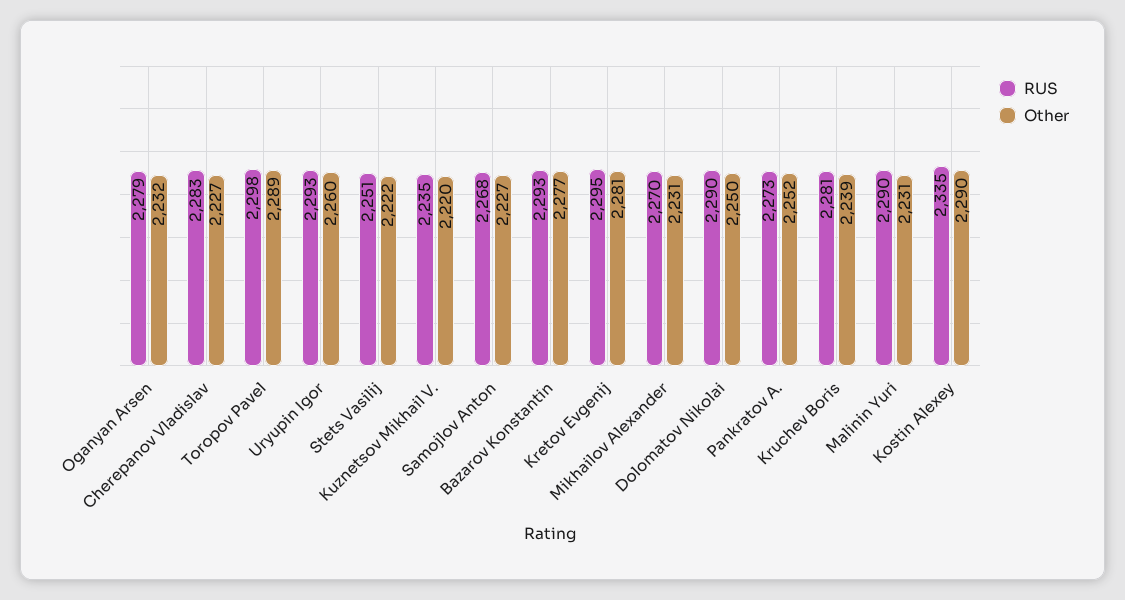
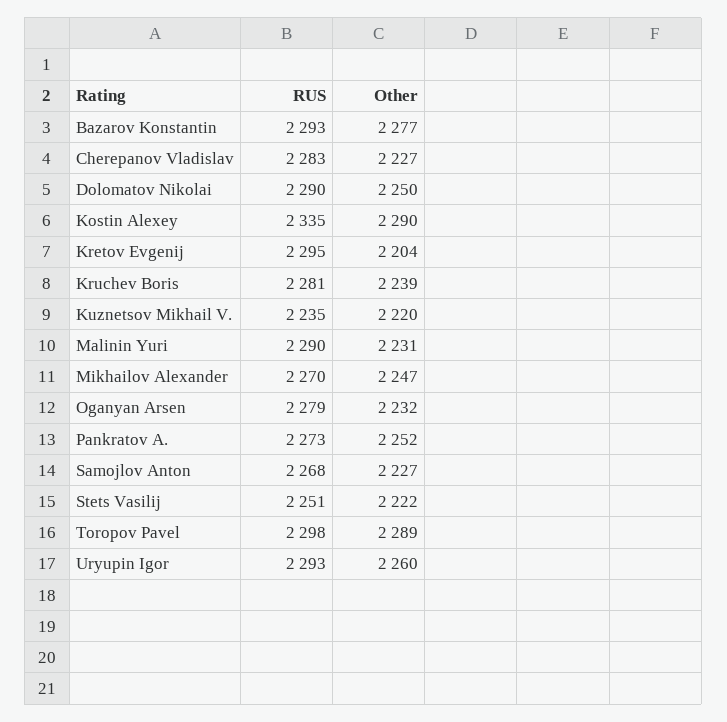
  {
    "RUS": {
      "Oganyan Arsen": 2279,
      "Cherepanov Vladislav": 2283,
      "Toropov Pavel": 2298,
      "Uryupin Igor": 2293,
      "Stets Vasilij": 2251,
      "Kuznetsov Mikhail V.": 2235,
      "Samojlov Anton": 2268,
      "Bazarov Konstantin": 2293,
      "Kretov Evgenij": 2295,
      "Mikhailov Alexander": 2270,
      "Dolomatov Nikolai": 2290,
      "Pankratov A.": 2273,
      "Kruchev Boris": 2281,
      "Malinin Yuri": 2290,
      "Kostin Alexey": 2335
    },
    "Other": {
      "Oganyan Arsen": 2232,
      "Cherepanov Vladislav": 2227,
      "Toropov Pavel": 2289,
      "Uryupin Igor": 2260,
      "Stets Vasilij": 2222,
      "Kuznetsov Mikhail V.": 2220,
      "Samojlov Anton": 2227,
      "Bazarov Konstantin": 2277,
-     "Kretov Evgenij": 2281,
+     "Kretov Evgenij": 2204,
-     "Mikhailov Alexander": 2231,
+     "Mikhailov Alexander": 2247,
      "Dolomatov Nikolai": 2250,
      "Pankratov A.": 2252,
      "Kruchev Boris": 2239,
      "Malinin Yuri": 2231,
      "Kostin Alexey": 2290
    }
  }

